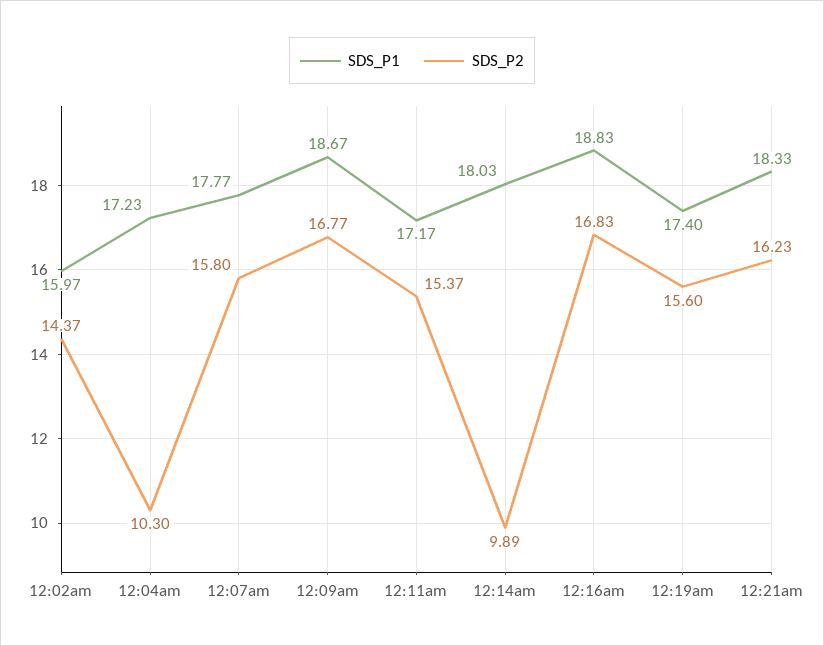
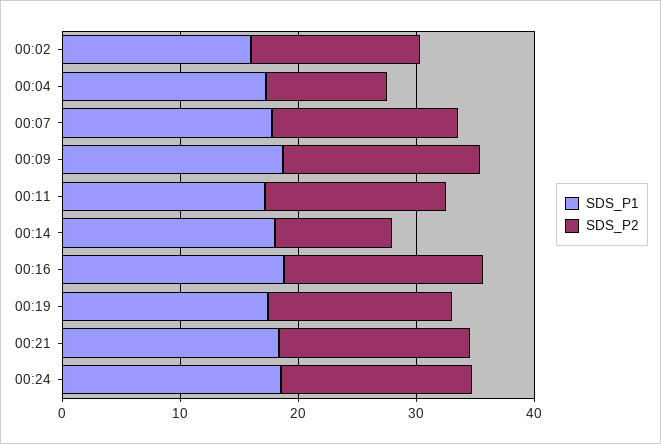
  {
    "SDS_P1": {
      "12:02am": 15.97,
      "12:04am": 17.23,
      "12:07am": 17.77,
      "12:09am": 18.67,
      "12:11am": 17.17,
      "12:14am": 18.03,
      "12:16am": 18.83,
      "12:19am": 17.4,
-     "12:21am": 18.33
+     "12:21am": 18.33,
+     "00:24": 18
    },
    "SDS_P2": {
      "12:02am": 14.37,
      "12:04am": 10.3,
      "12:07am": 15.8,
      "12:09am": 16.77,
      "12:11am": 15.37,
      "12:14am": 9.89,
      "12:16am": 16.83,
      "12:19am": 15.6,
-     "12:21am": 16.23
+     "12:21am": 16.23,
+     "00:24": 16
    }
  }

